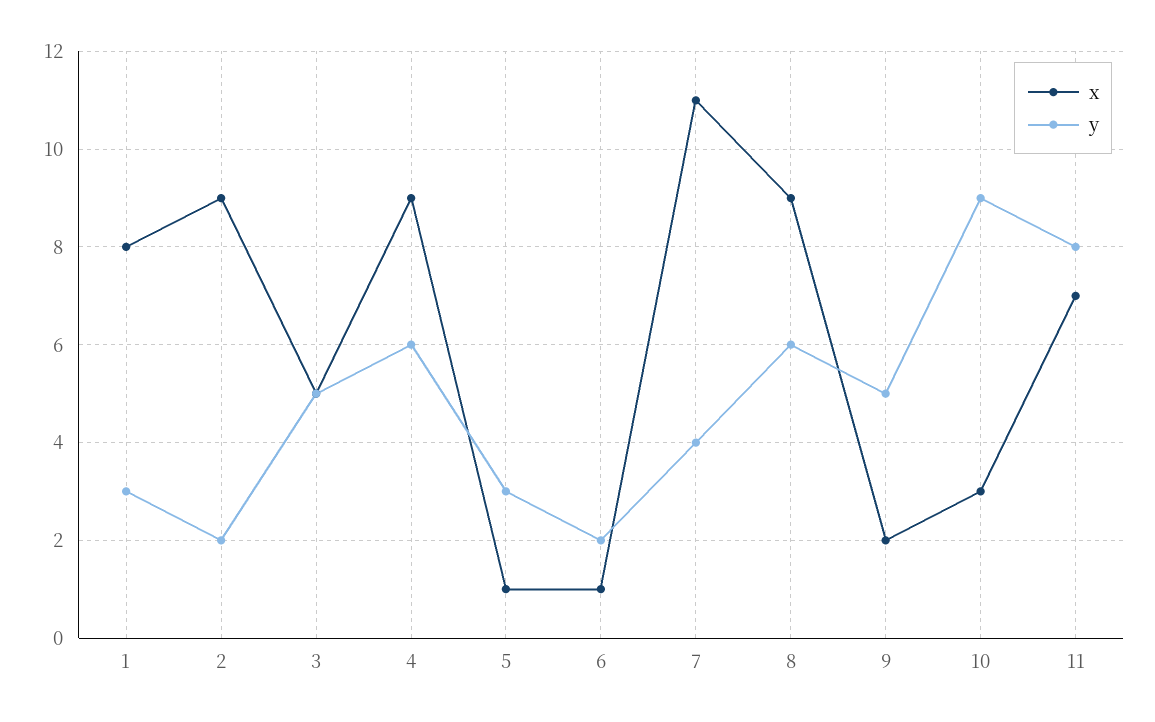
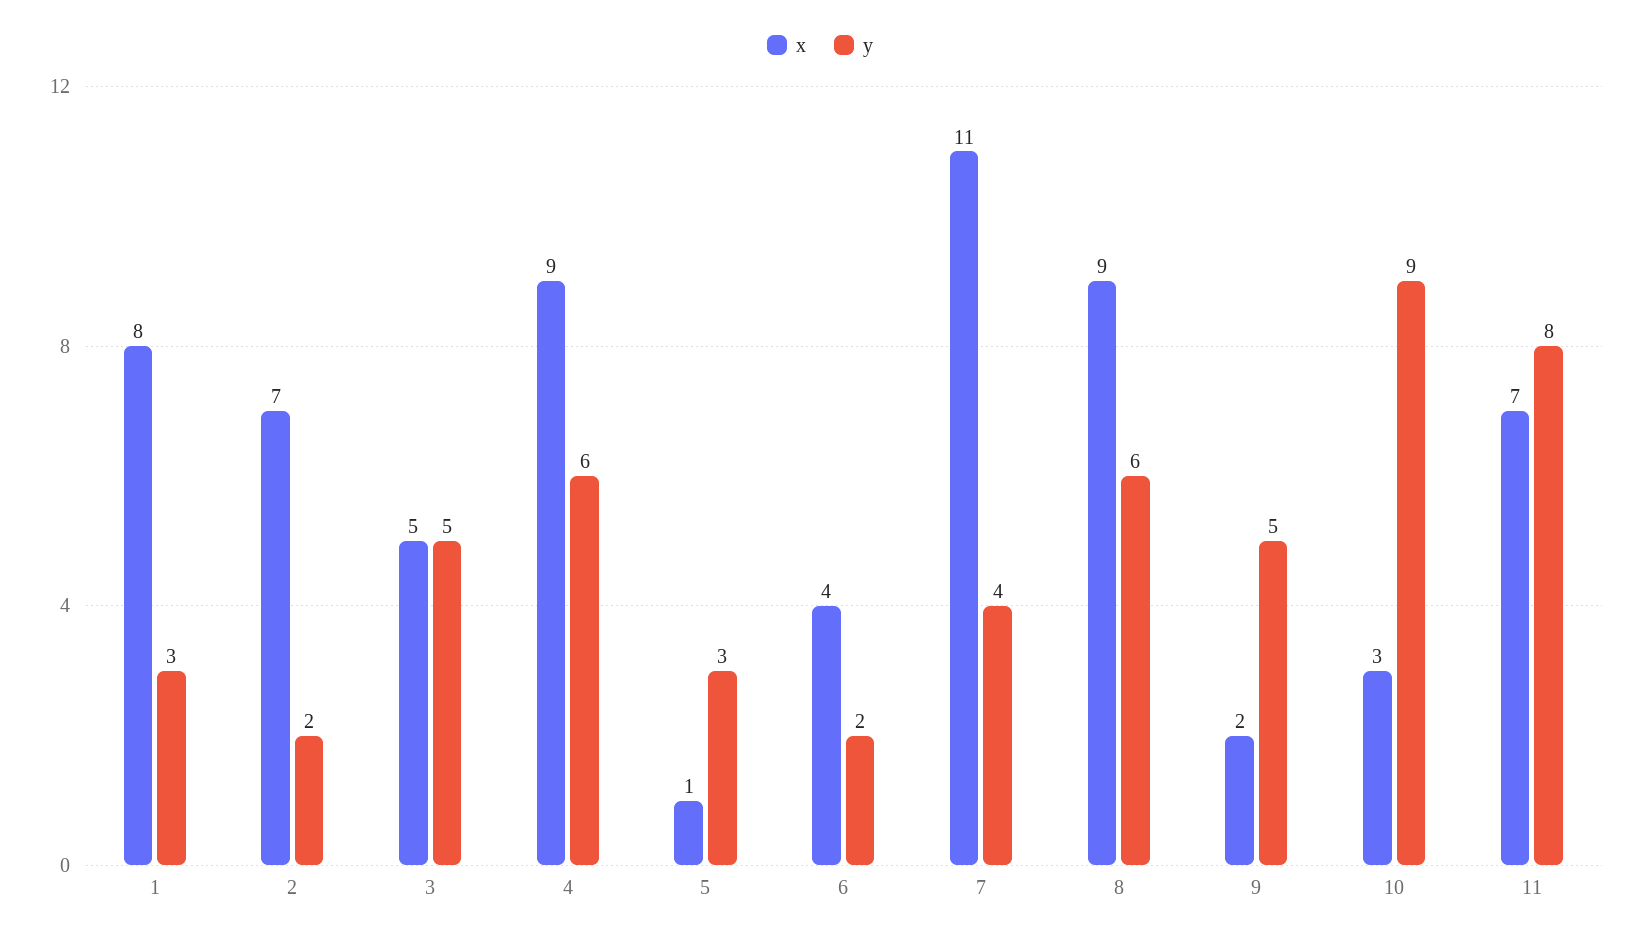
  {
    "x": {
      "1": 8,
-     "2": 9,
+     "2": 7,
      "3": 5,
      "4": 9,
      "5": 1,
-     "6": 1,
+     "6": 4,
      "7": 11,
      "8": 9,
      "9": 2,
      "10": 3,
      "11": 7
    },
    "y": {
      "1": 3,
      "2": 2,
      "3": 5,
      "4": 6,
      "5": 3,
      "6": 2,
      "7": 4,
      "8": 6,
      "9": 5,
      "10": 9,
      "11": 8
    }
  }

